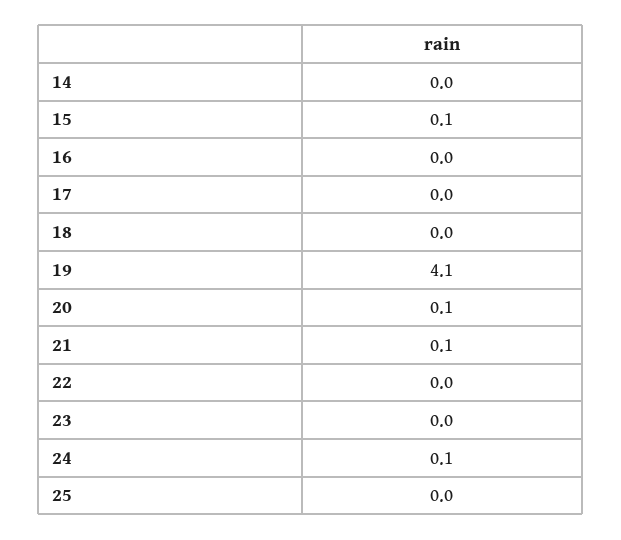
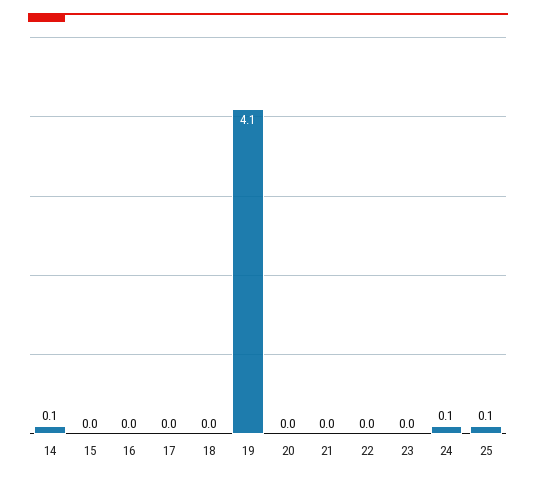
  {
-   "14": 0,
+   "14": 0.1,
-   "15": 0.1,
+   "15": 0,
    "16": 0,
    "17": 0,
    "18": 0,
    "19": 4.1,
-   "20": 0.1,
+   "20": 0,
-   "21": 0.1,
+   "21": 0,
    "22": 0,
    "23": 0,
    "24": 0.1,
-   "25": 0
+   "25": 0.1
  }

